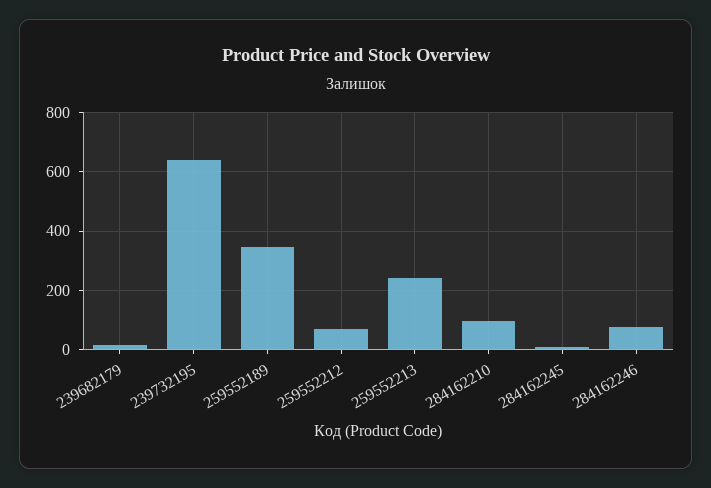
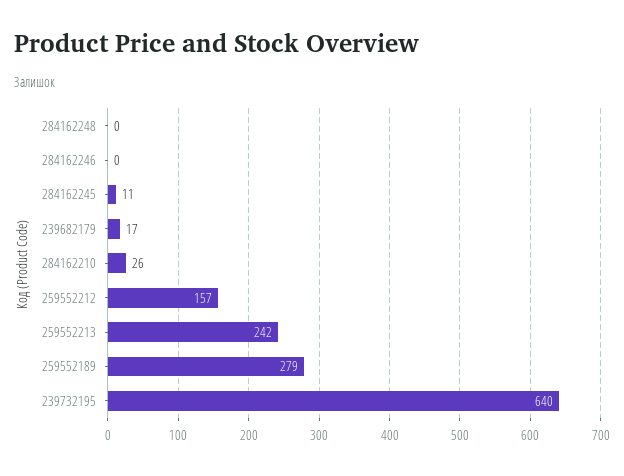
  {
    "239682179": 17,
    "239732195": 640,
-   "259552189": 350,
+   "259552189": 279,
-   "259552212": 75,
+   "259552212": 157,
    "259552213": 242,
-   "284162210": 100,
+   "284162210": 26,
    "284162245": 11,
-   "284162246": 75
+   "284162246": 0,
+   "284162248": 0
  }

